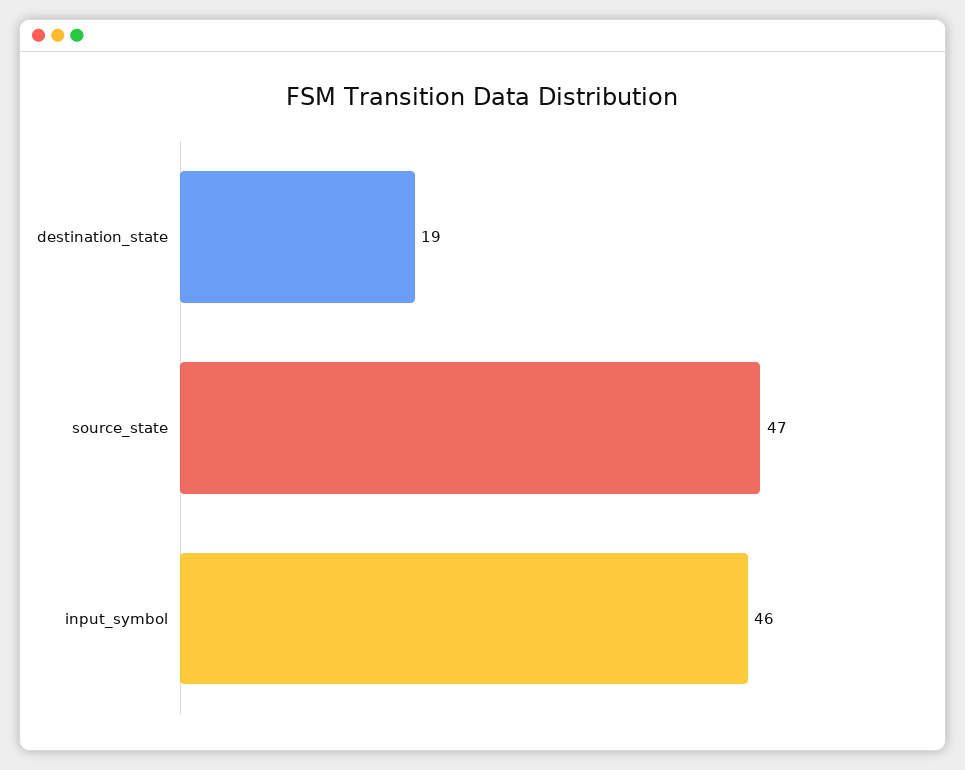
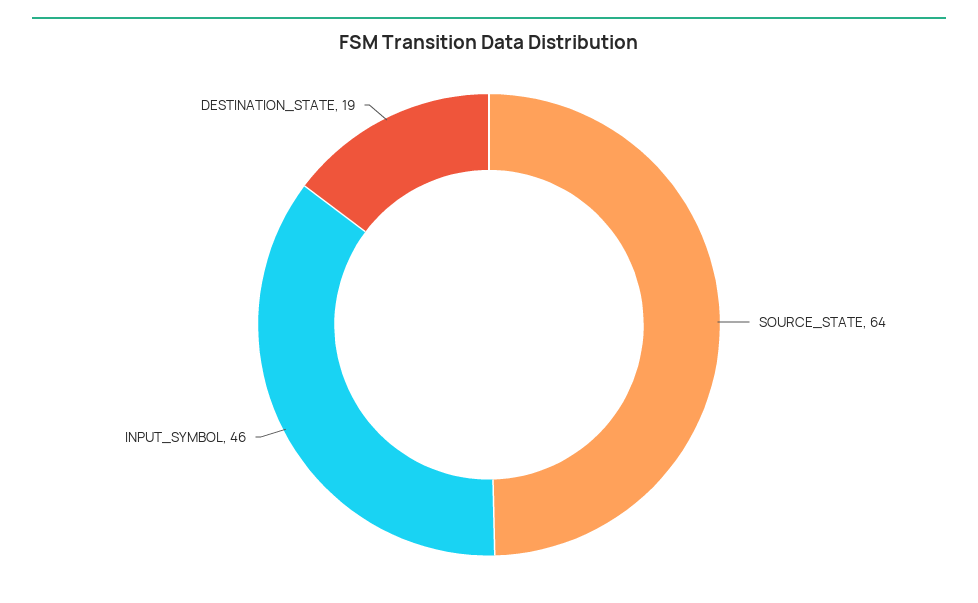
  {
    "destination_state": 19,
-   "source_state": 47,
+   "source_state": 64,
    "input_symbol": 46
  }

